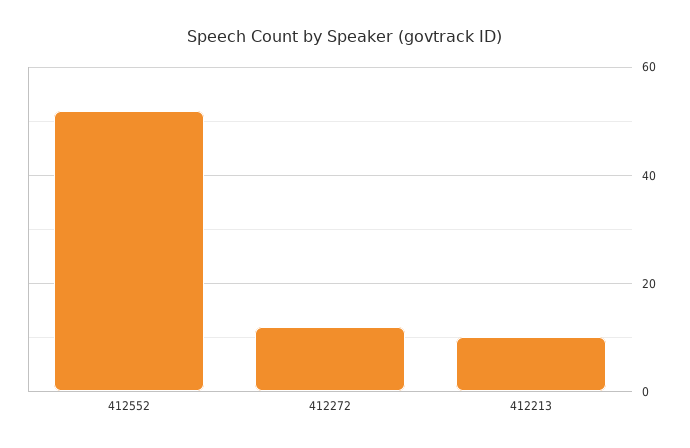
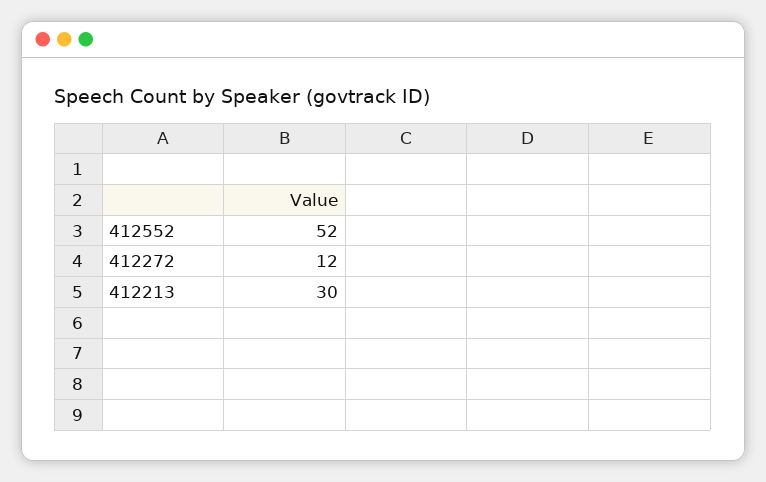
  {
    "412552": 52,
    "412272": 12,
-   "412213": 10
+   "412213": 30
  }

